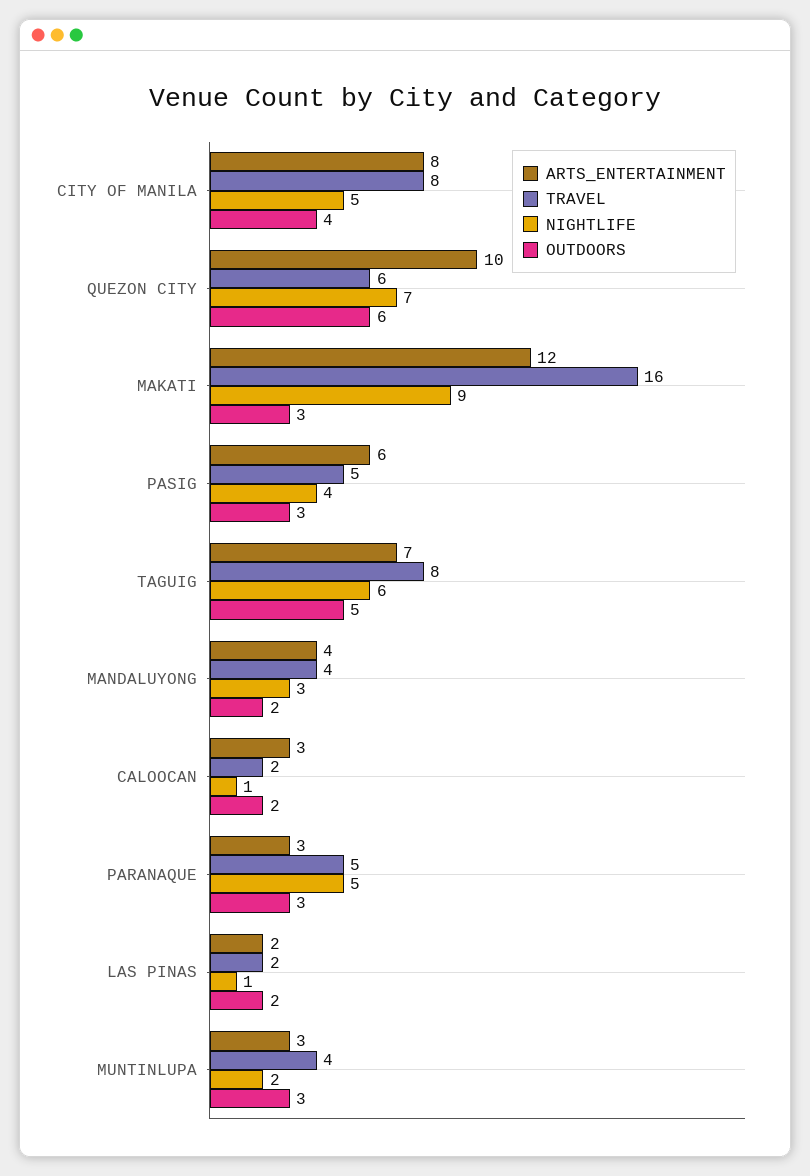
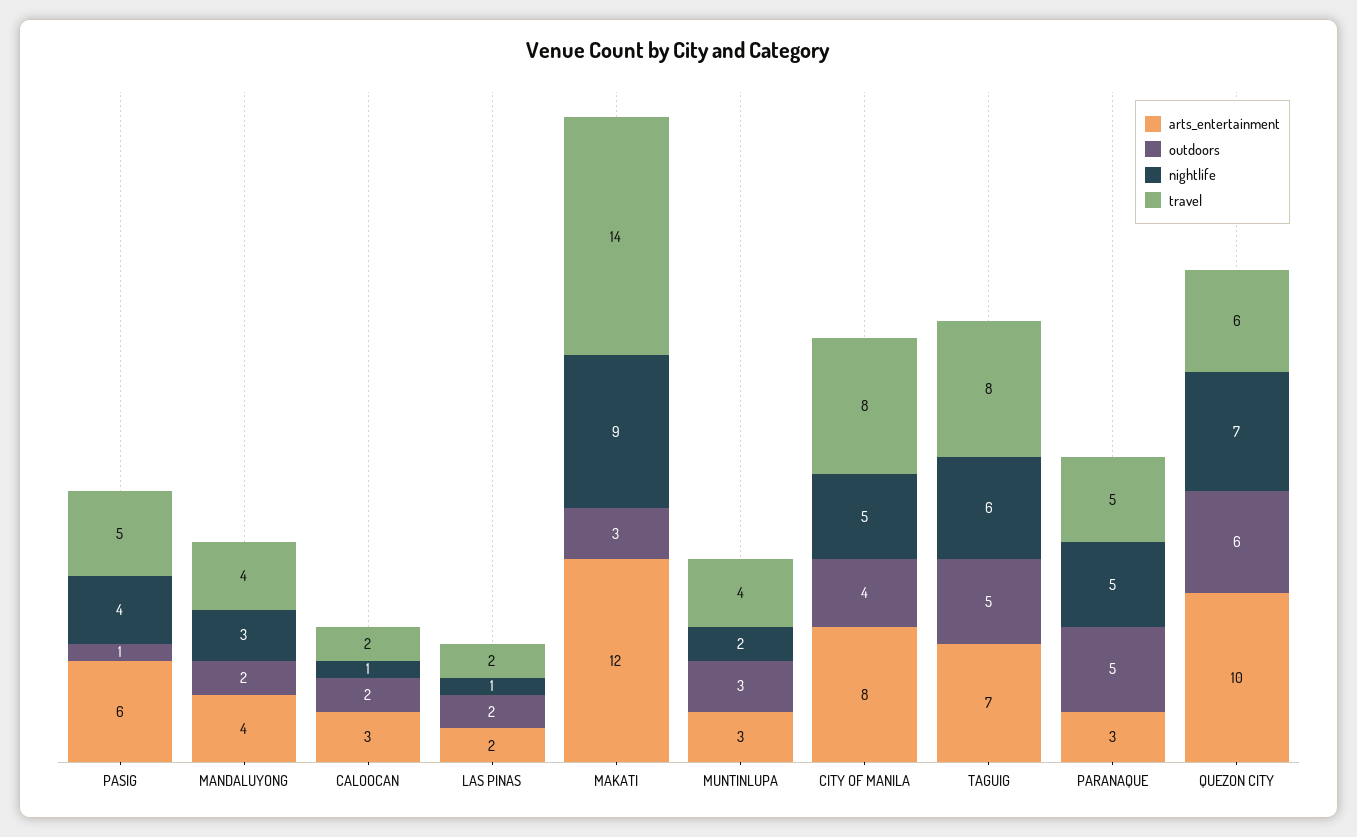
  {
    "ARTS_ENTERTAINMENT": {
      "CITY OF MANILA": 8,
      "QUEZON CITY": 10,
      "MAKATI": 12,
      "PASIG": 6,
      "TAGUIG": 7,
      "MANDALUYONG": 4,
      "CALOOCAN": 3,
      "PARANAQUE": 3,
      "LAS PINAS": 2,
      "MUNTINLUPA": 3
    },
    "TRAVEL": {
      "CITY OF MANILA": 8,
      "QUEZON CITY": 6,
-     "MAKATI": 16,
+     "MAKATI": 14,
      "PASIG": 5,
      "TAGUIG": 8,
      "MANDALUYONG": 4,
      "CALOOCAN": 2,
      "PARANAQUE": 5,
      "LAS PINAS": 2,
      "MUNTINLUPA": 4
    },
    "NIGHTLIFE": {
      "CITY OF MANILA": 5,
      "QUEZON CITY": 7,
      "MAKATI": 9,
      "PASIG": 4,
      "TAGUIG": 6,
      "MANDALUYONG": 3,
      "CALOOCAN": 1,
      "PARANAQUE": 5,
      "LAS PINAS": 1,
      "MUNTINLUPA": 2
    },
    "OUTDOORS": {
      "CITY OF MANILA": 4,
      "QUEZON CITY": 6,
      "MAKATI": 3,
-     "PASIG": 3,
+     "PASIG": 1,
      "TAGUIG": 5,
      "MANDALUYONG": 2,
      "CALOOCAN": 2,
-     "PARANAQUE": 3,
+     "PARANAQUE": 5,
      "LAS PINAS": 2,
      "MUNTINLUPA": 3
    }
  }

